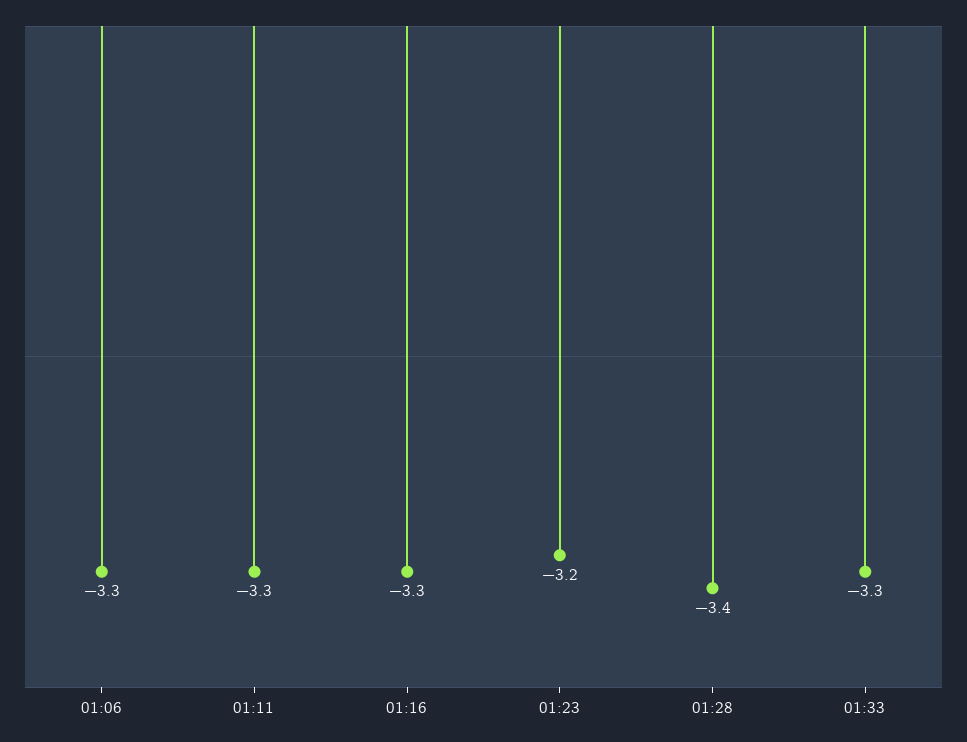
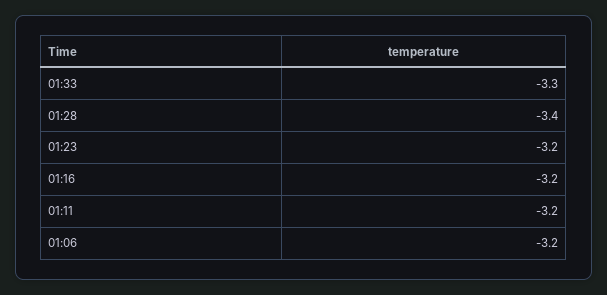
  {
-   "01:06": -3.3,
+   "01:06": -3.2,
-   "01:11": -3.3,
+   "01:11": -3.2,
-   "01:16": -3.3,
+   "01:16": -3.2,
    "01:23": -3.2,
    "01:28": -3.4,
    "01:33": -3.3
  }

